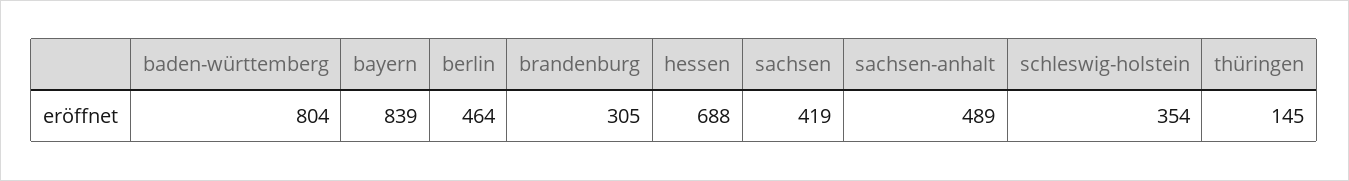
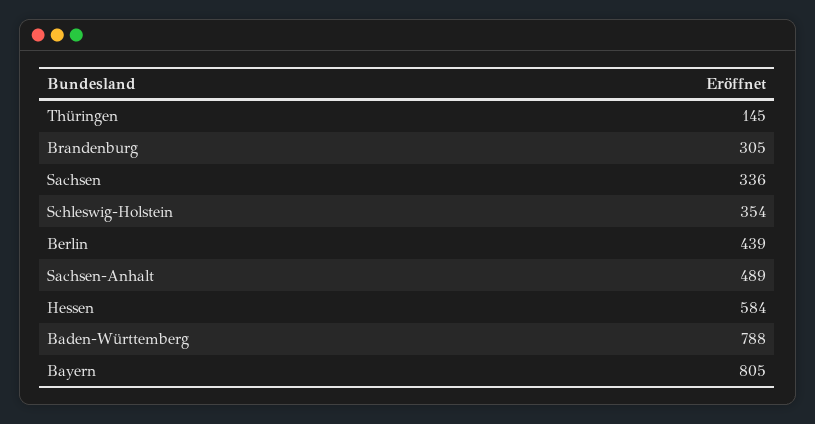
  {
-   "baden-württemberg": 804,
+   "baden-württemberg": 788,
-   "bayern": 839,
+   "bayern": 805,
-   "berlin": 464,
+   "berlin": 439,
    "brandenburg": 305,
-   "hessen": 688,
+   "hessen": 584,
-   "sachsen": 419,
+   "sachsen": 336,
    "sachsen-anhalt": 489,
    "schleswig-holstein": 354,
    "thüringen": 145
  }

